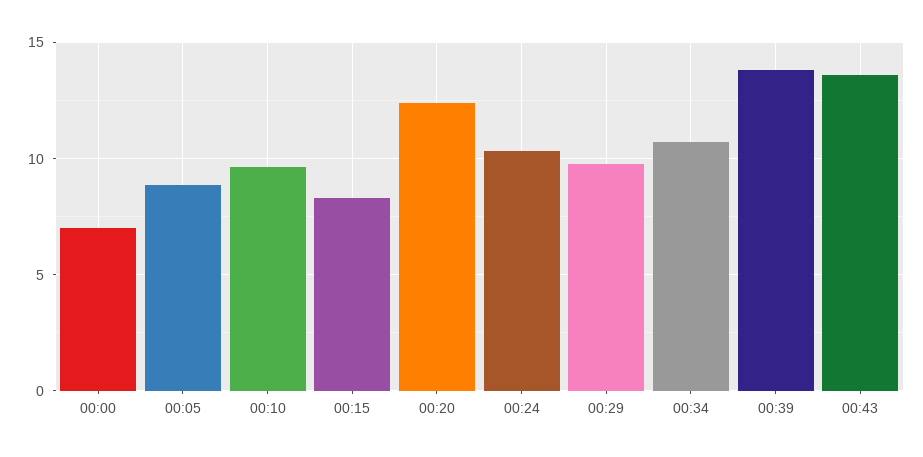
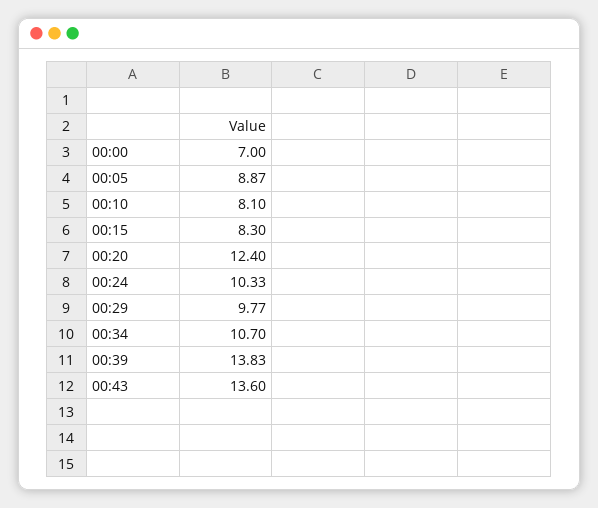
  {
    "00:00": 7,
    "00:05": 8.87,
-   "00:10": 9.5,
+   "00:10": 8.1,
    "00:15": 8.3,
    "00:20": 12.4,
    "00:24": 10.33,
    "00:29": 9.77,
    "00:34": 10.7,
    "00:39": 13.83,
    "00:43": 13.6
  }

